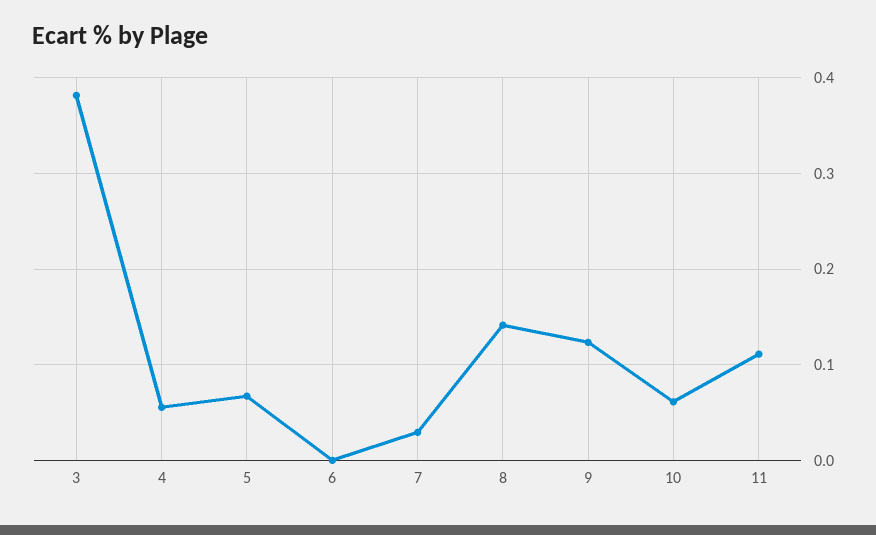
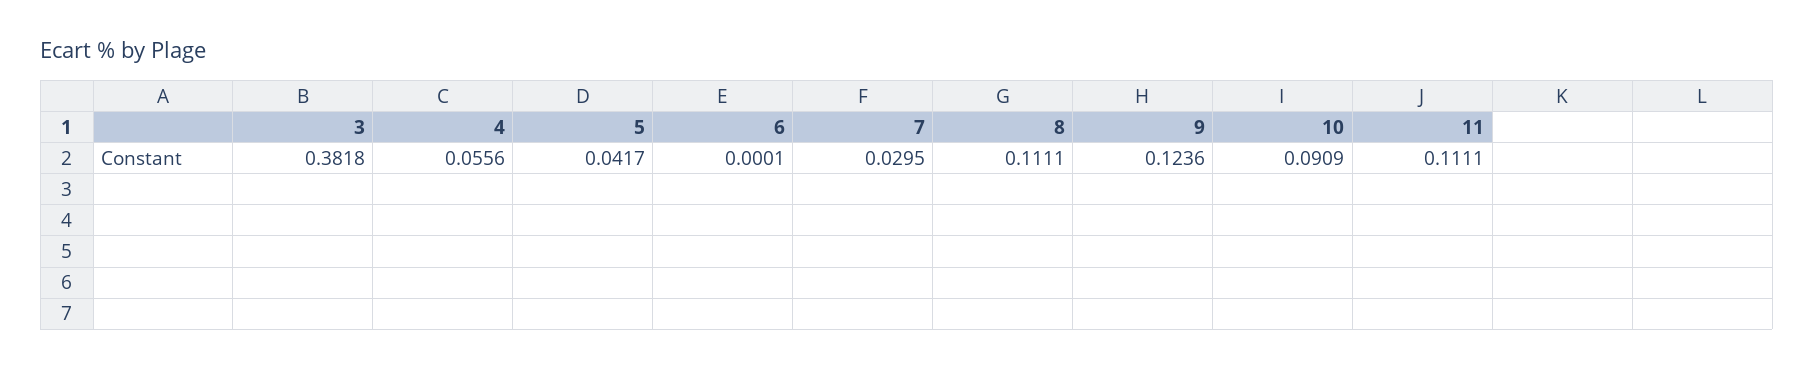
  {
    "3": 0.3818,
    "4": 0.0556,
-   "5": 0.07,
+   "5": 0.0417,
    "6": 0.0001,
    "7": 0.0295,
-   "8": 0.14,
+   "8": 0.1111,
    "9": 0.1236,
-   "10": 0.06,
+   "10": 0.0909,
    "11": 0.1111
  }

